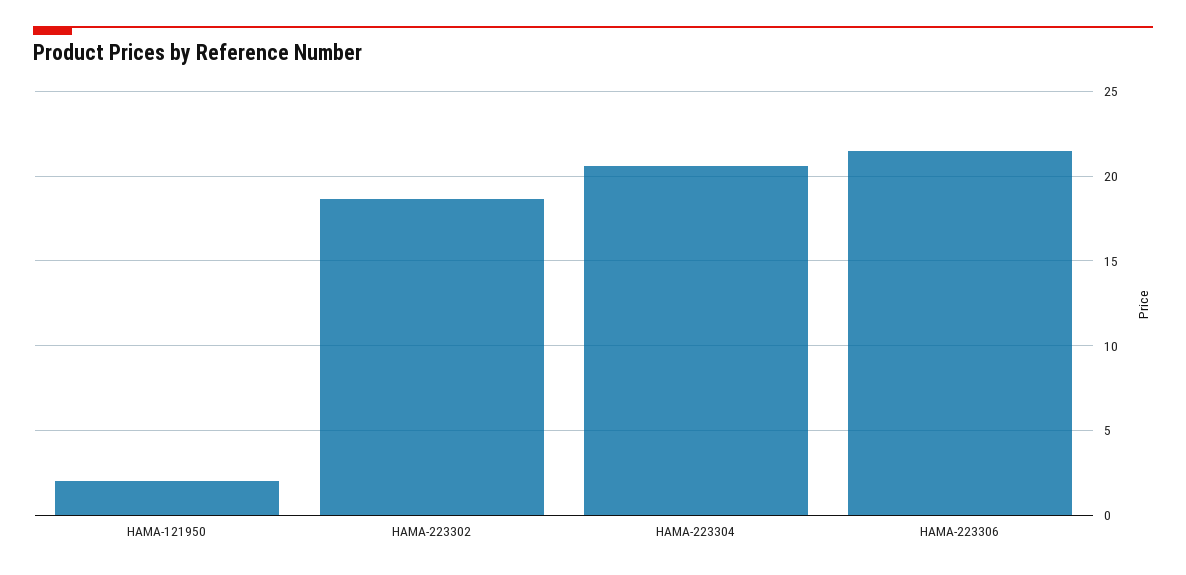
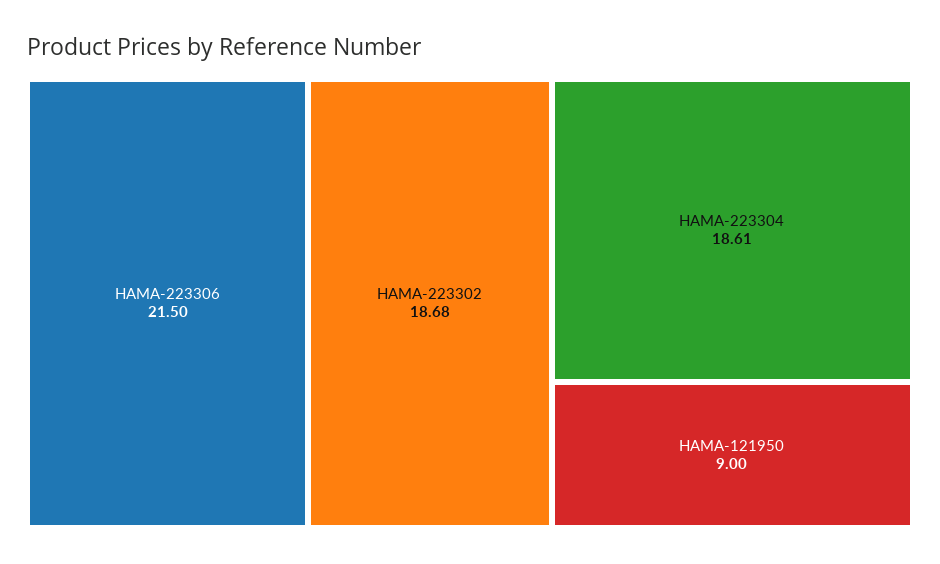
  {
-   "HAMA-121950": 2,
+   "HAMA-121950": 9,
    "HAMA-223302": 18.68,
-   "HAMA-223304": 20.5,
+   "HAMA-223304": 18.61,
    "HAMA-223306": 21.5
  }

